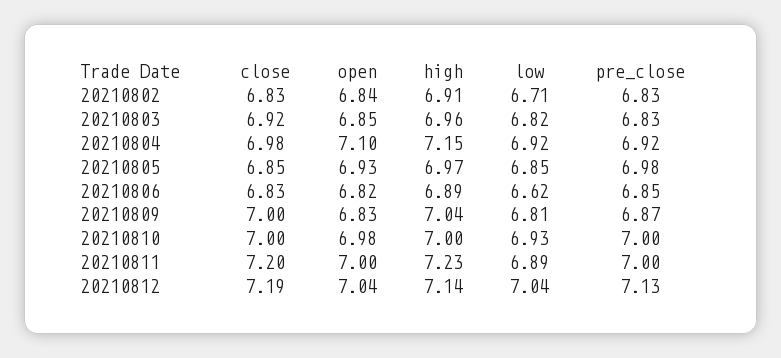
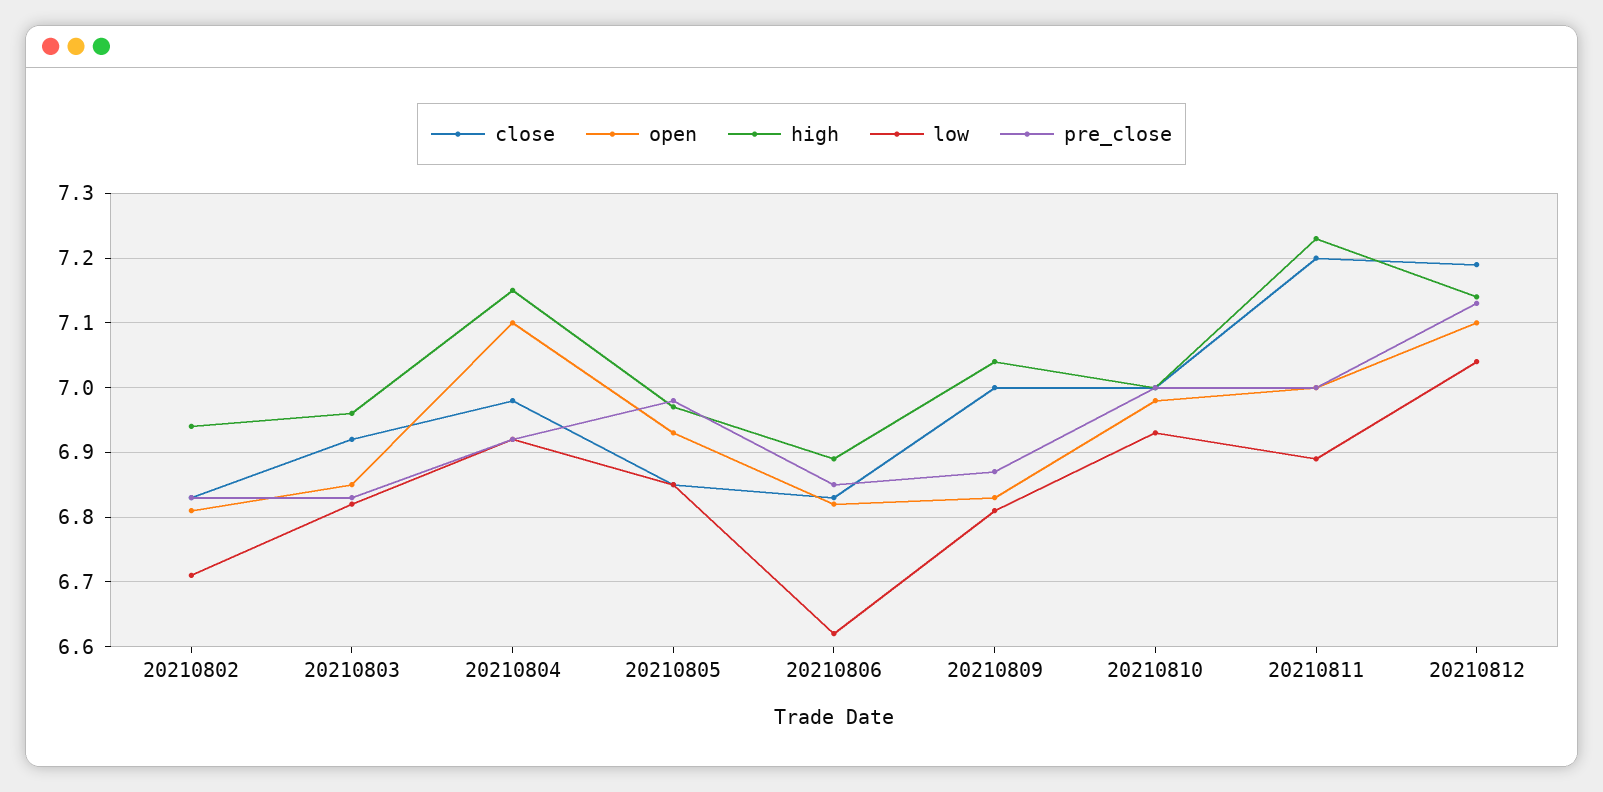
  {
    "close": {
      "20210802": 6.83,
      "20210803": 6.92,
      "20210804": 6.98,
      "20210805": 6.85,
      "20210806": 6.83,
      "20210809": 7,
      "20210810": 7,
      "20210811": 7.2,
      "20210812": 7.19
    },
    "open": {
-     "20210802": 6.84,
+     "20210802": 6.81,
      "20210803": 6.85,
      "20210804": 7.1,
      "20210805": 6.93,
      "20210806": 6.82,
      "20210809": 6.83,
      "20210810": 6.98,
      "20210811": 7,
-     "20210812": 7.04
+     "20210812": 7.1
    },
    "high": {
-     "20210802": 6.91,
+     "20210802": 6.94,
      "20210803": 6.96,
      "20210804": 7.15,
      "20210805": 6.97,
      "20210806": 6.89,
      "20210809": 7.04,
      "20210810": 7,
      "20210811": 7.23,
      "20210812": 7.14
    },
    "low": {
      "20210802": 6.71,
      "20210803": 6.82,
      "20210804": 6.92,
      "20210805": 6.85,
      "20210806": 6.62,
      "20210809": 6.81,
      "20210810": 6.93,
      "20210811": 6.89,
      "20210812": 7.04
    },
    "pre_close": {
      "20210802": 6.83,
      "20210803": 6.83,
      "20210804": 6.92,
      "20210805": 6.98,
      "20210806": 6.85,
      "20210809": 6.87,
      "20210810": 7,
      "20210811": 7,
      "20210812": 7.13
    }
  }

